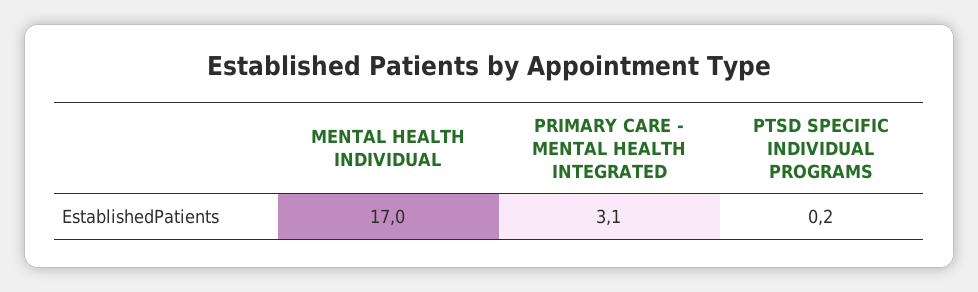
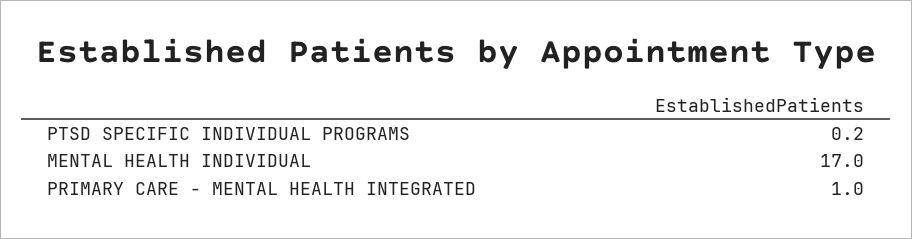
  {
    "MENTAL HEALTH INDIVIDUAL": 17,
-   "PRIMARY CARE - MENTAL HEALTH INTEGRATED": 3.1,
+   "PRIMARY CARE - MENTAL HEALTH INTEGRATED": 1,
    "PTSD SPECIFIC INDIVIDUAL PROGRAMS": 0.2
  }

